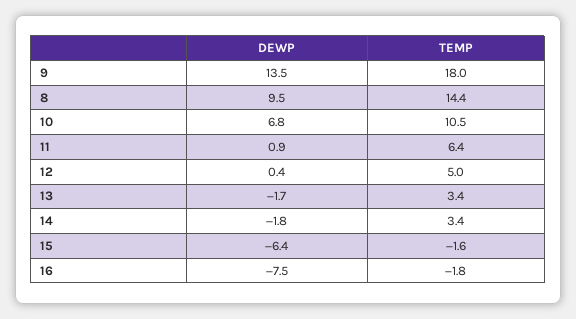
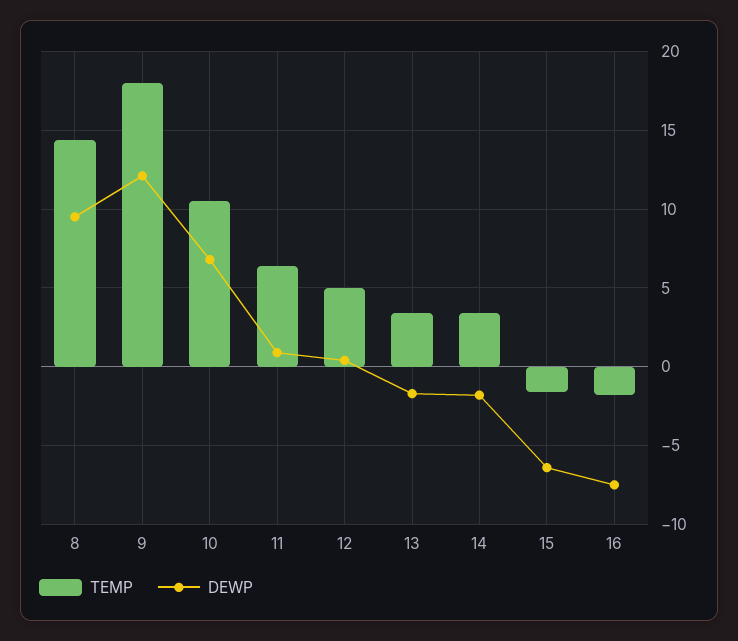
  {
    "DEWP": {
-     "9": 13.5,
+     "9": 12,
      "8": 9.5,
      "10": 6.8,
      "11": 0.9,
      "12": 0.4,
      "13": -1.7,
      "14": -1.8,
      "15": -6.4,
      "16": -7.5
    },
    "TEMP": {
      "9": 18,
      "8": 14.4,
      "10": 10.5,
      "11": 6.4,
      "12": 5,
      "13": 3.4,
      "14": 3.4,
      "15": -1.6,
      "16": -1.8
    }
  }

